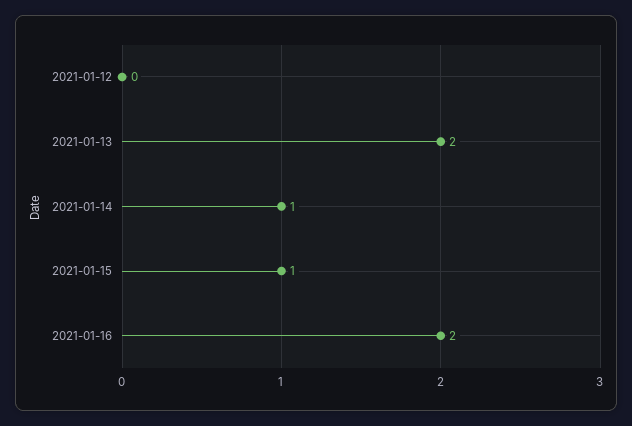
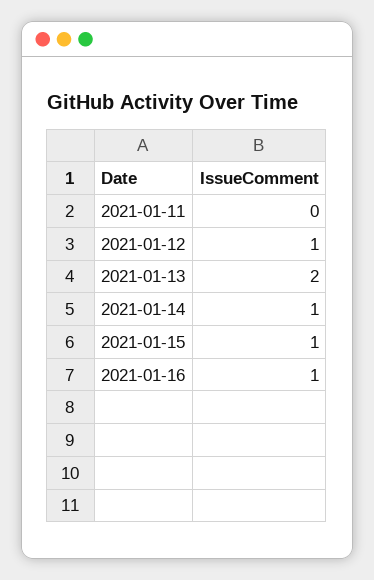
  {
-   "2021-01-12": 0,
+   "2021-01-12": 1,
    "2021-01-13": 2,
    "2021-01-14": 1,
    "2021-01-15": 1,
-   "2021-01-16": 2
+   "2021-01-16": 1,
+   "2021-01-11": 0
  }

